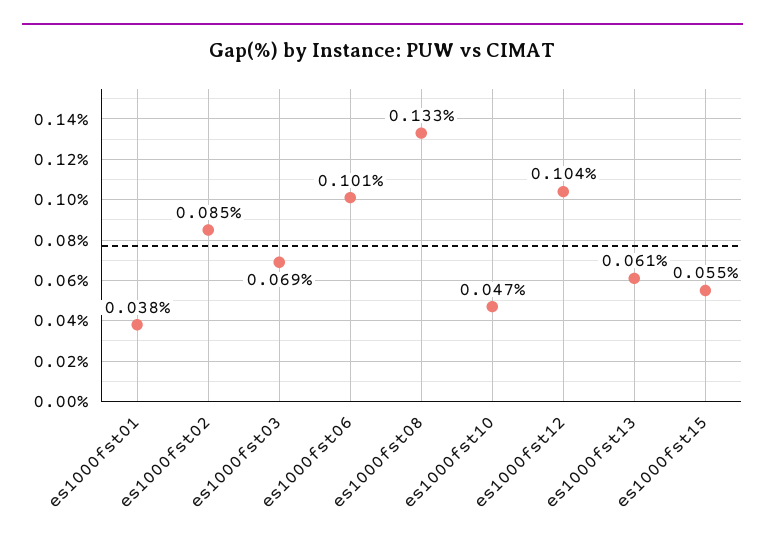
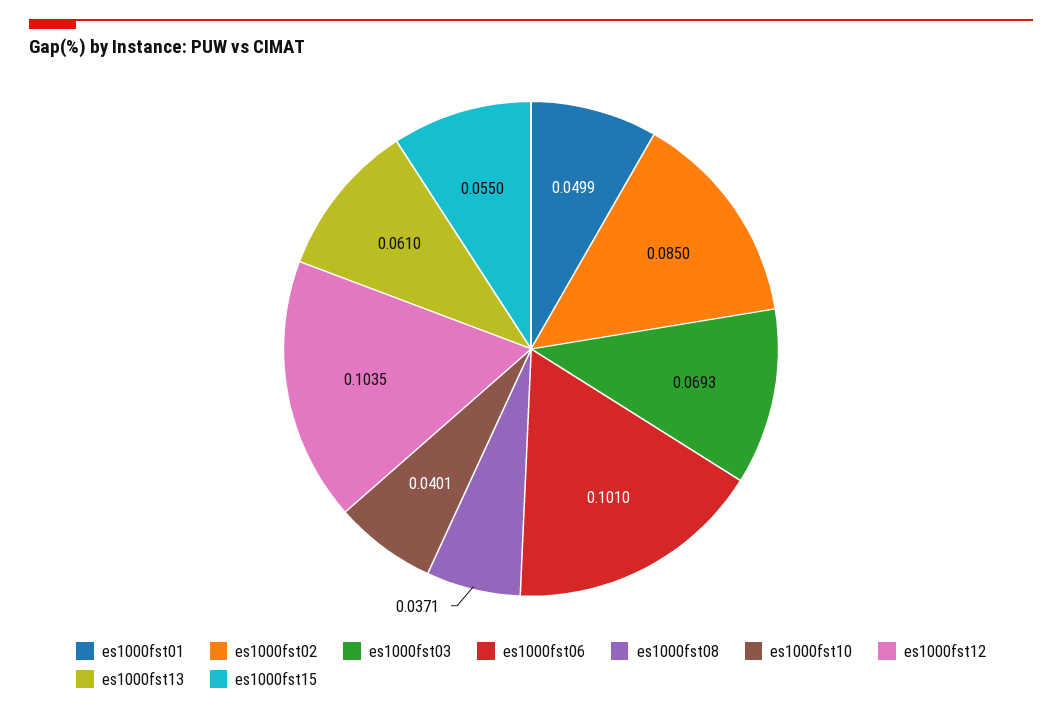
  {
-   "es1000fst01": 0.038,
+   "es1000fst01": 0.0499,
    "es1000fst02": 0.085,
    "es1000fst03": 0.0693,
    "es1000fst06": 0.101,
-   "es1000fst08": 0.133,
+   "es1000fst08": 0.0371,
-   "es1000fst10": 0.047,
+   "es1000fst10": 0.0401,
    "es1000fst12": 0.1035,
    "es1000fst13": 0.061,
    "es1000fst15": 0.055
  }

